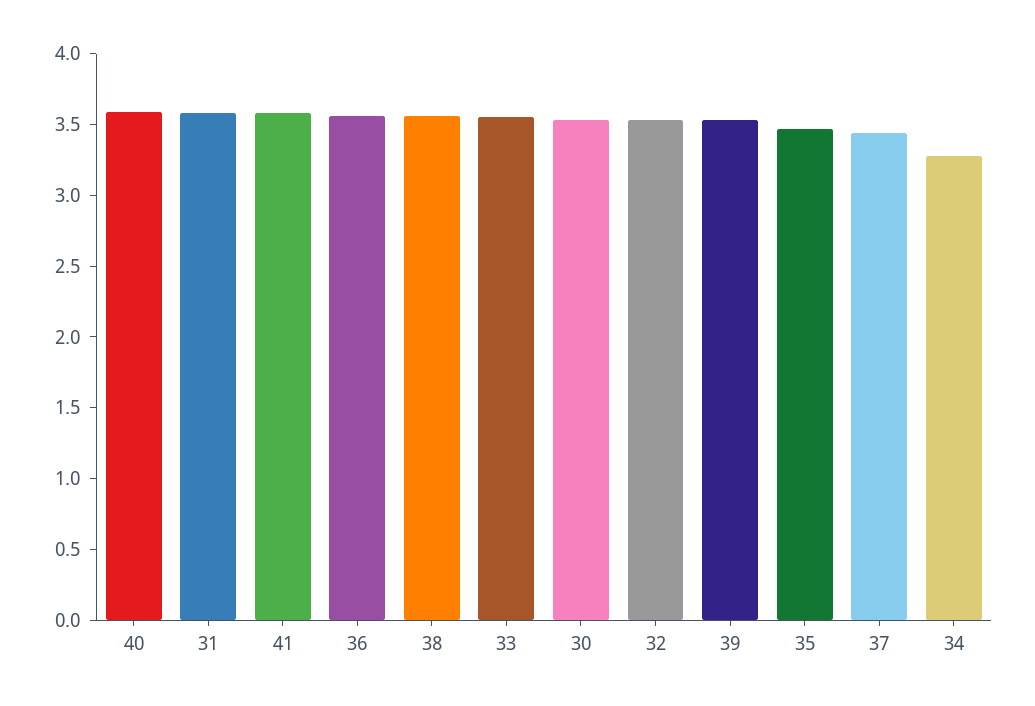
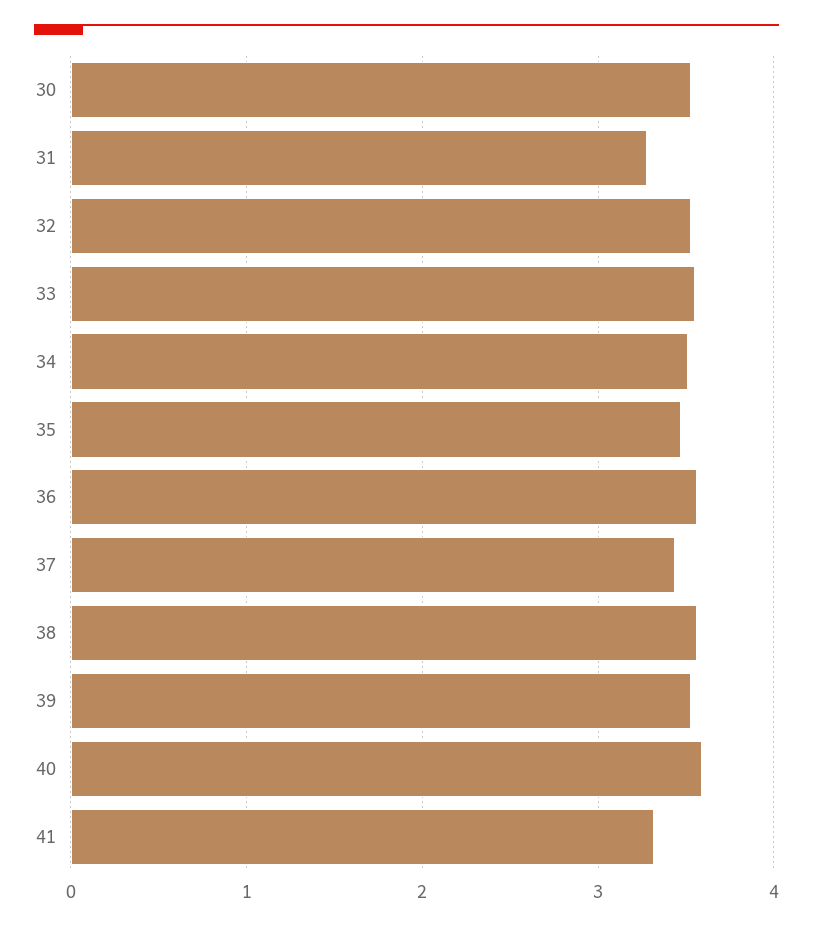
  {
    "40": 3.6,
-   "31": 3.6,
+   "31": 3.3,
-   "41": 3.6,
+   "41": 3.3,
    "36": 3.6,
    "38": 3.6,
    "33": 3.6,
    "30": 3.5,
    "32": 3.5,
    "39": 3.5,
    "35": 3.5,
    "37": 3.4,
-   "34": 3.3
+   "34": 3.5
  }

